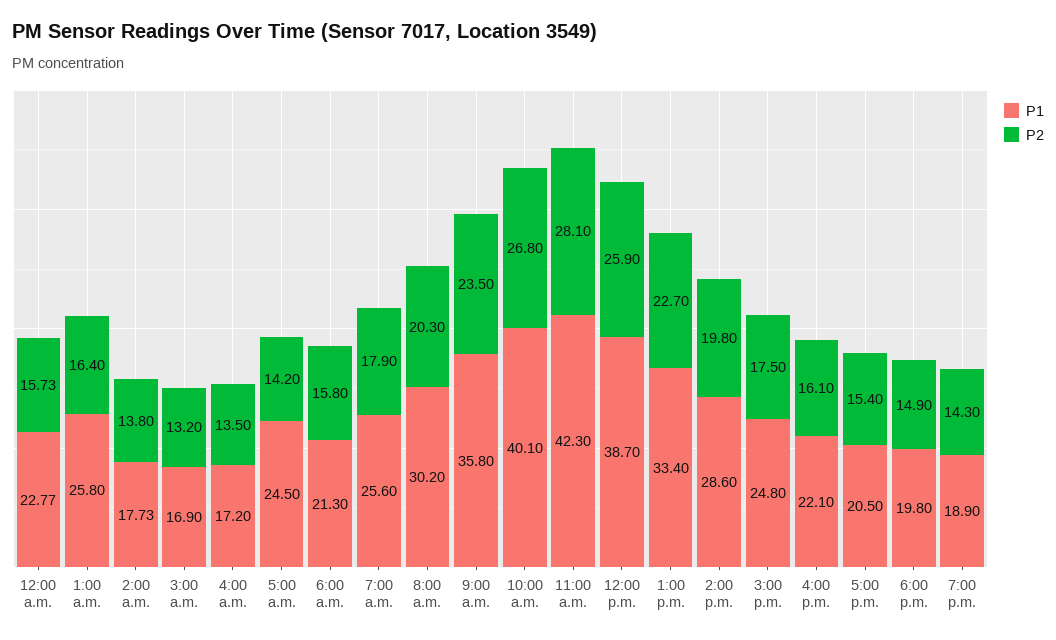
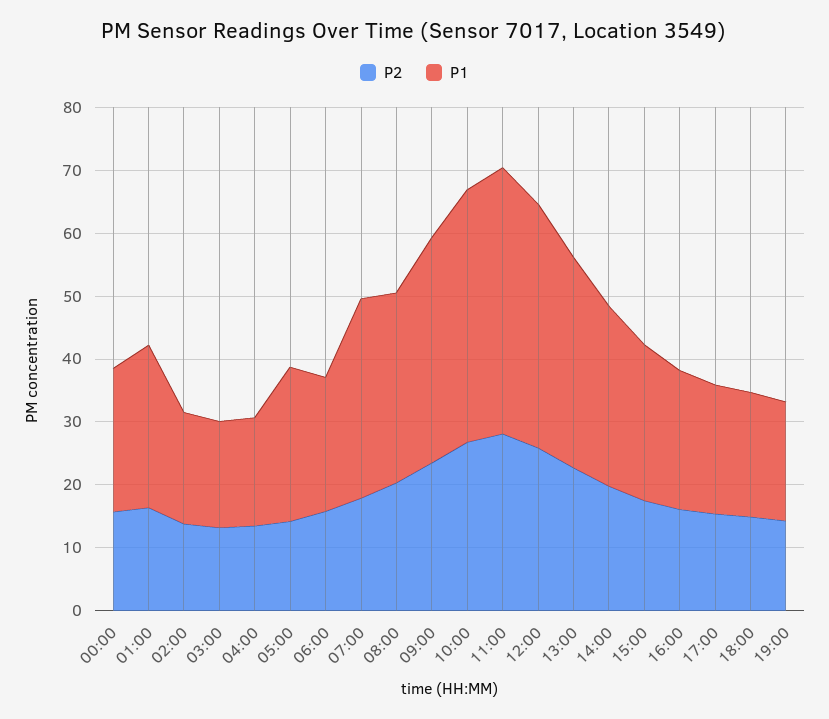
  {
    "P1": {
      "12:00 a.m.": 22.77,
      "1:00 a.m.": 25.8,
      "2:00 a.m.": 17.73,
      "3:00 a.m.": 16.9,
      "4:00 a.m.": 17.2,
      "5:00 a.m.": 24.5,
      "6:00 a.m.": 21.3,
-     "7:00 a.m.": 25.6,
+     "7:00 a.m.": 32,
      "8:00 a.m.": 30.2,
      "9:00 a.m.": 35.8,
      "10:00 a.m.": 40.1,
      "11:00 a.m.": 42.3,
      "12:00 p.m.": 38.7,
      "1:00 p.m.": 33.4,
      "2:00 p.m.": 28.6,
      "3:00 p.m.": 24.8,
      "4:00 p.m.": 22.1,
      "5:00 p.m.": 20.5,
      "6:00 p.m.": 19.8,
      "7:00 p.m.": 18.9
    },
    "P2": {
      "12:00 a.m.": 15.73,
      "1:00 a.m.": 16.4,
      "2:00 a.m.": 13.8,
      "3:00 a.m.": 13.2,
      "4:00 a.m.": 13.5,
      "5:00 a.m.": 14.2,
      "6:00 a.m.": 15.8,
      "7:00 a.m.": 17.9,
      "8:00 a.m.": 20.3,
      "9:00 a.m.": 23.5,
      "10:00 a.m.": 26.8,
      "11:00 a.m.": 28.1,
      "12:00 p.m.": 25.9,
      "1:00 p.m.": 22.7,
      "2:00 p.m.": 19.8,
      "3:00 p.m.": 17.5,
      "4:00 p.m.": 16.1,
      "5:00 p.m.": 15.4,
      "6:00 p.m.": 14.9,
      "7:00 p.m.": 14.3
    }
  }

